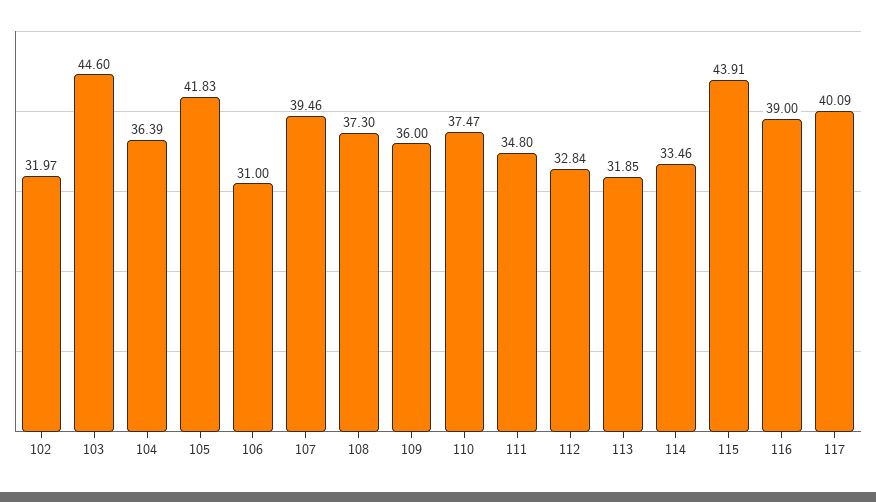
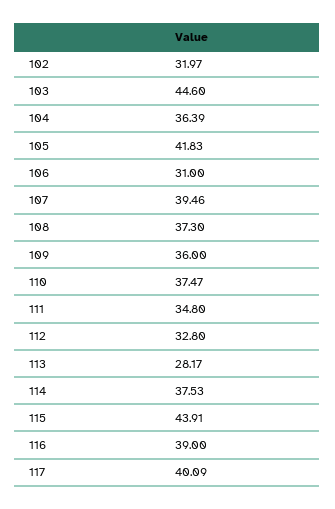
  {
    "102": 31.97,
    "103": 44.6,
    "104": 36.39,
    "105": 41.83,
    "106": 31,
    "107": 39.46,
    "108": 37.3,
    "109": 36,
    "110": 37.47,
    "111": 34.8,
-   "112": 32.84,
+   "112": 32.8,
-   "113": 31.85,
+   "113": 28.17,
-   "114": 33.46,
+   "114": 37.53,
    "115": 43.91,
    "116": 39,
    "117": 40.09
  }

